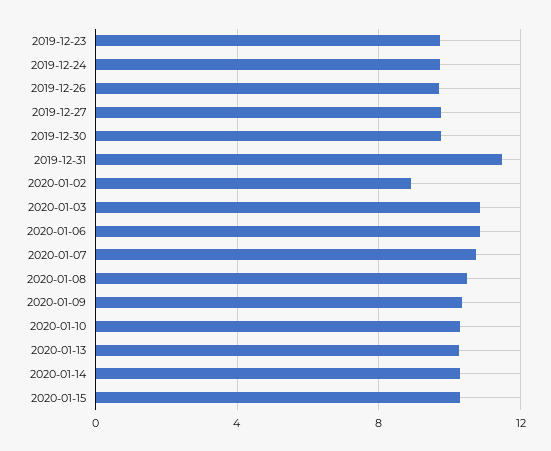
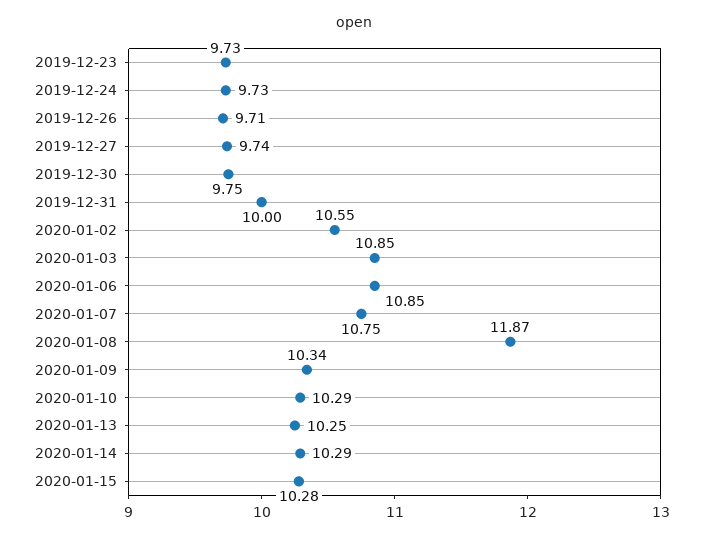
  {
    "2019-12-23": 9.73,
    "2019-12-24": 9.73,
    "2019-12-26": 9.71,
    "2019-12-27": 9.74,
    "2019-12-30": 9.75,
-   "2019-12-31": 11.5,
+   "2019-12-31": 10,
-   "2020-01-02": 9,
+   "2020-01-02": 10.55,
    "2020-01-03": 10.85,
    "2020-01-06": 10.85,
    "2020-01-07": 10.75,
-   "2020-01-08": 10.5,
+   "2020-01-08": 11.87,
    "2020-01-09": 10.34,
    "2020-01-10": 10.29,
    "2020-01-13": 10.25,
    "2020-01-14": 10.29,
    "2020-01-15": 10.28
  }

